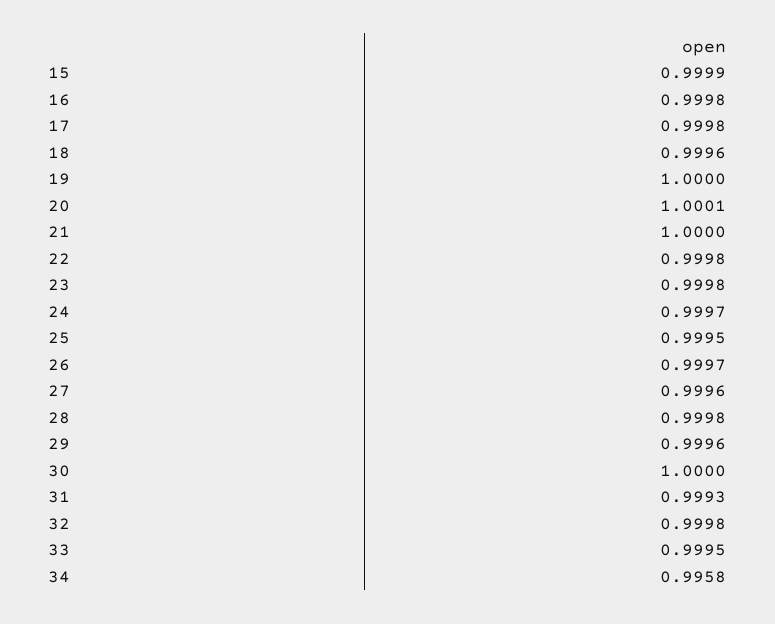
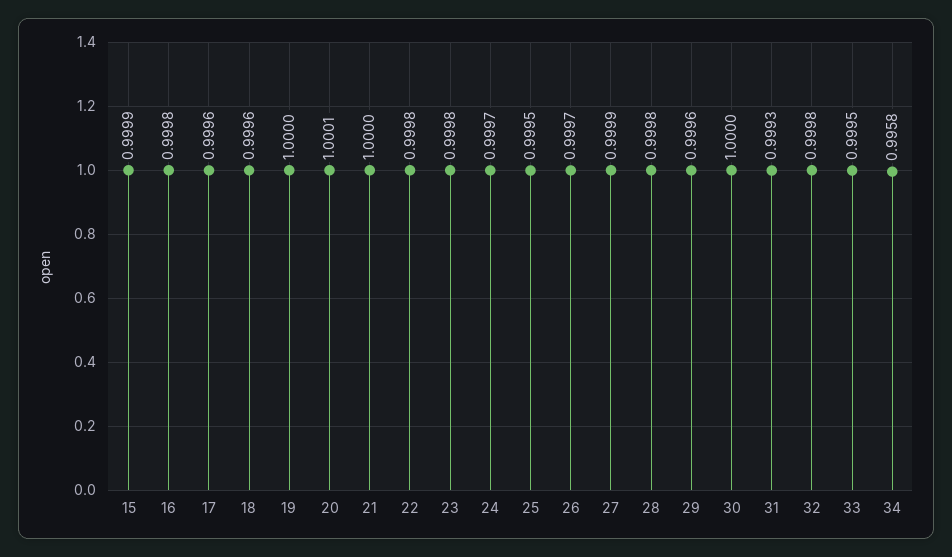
  {
    "15": 0.9999,
    "16": 0.9998,
-   "17": 0.9998,
+   "17": 0.9996,
    "18": 0.9996,
    "19": 1,
    "20": 1.0001,
    "21": 1,
    "22": 0.9998,
    "23": 0.9998,
    "24": 0.9997,
    "25": 0.9995,
    "26": 0.9997,
-   "27": 0.9996,
+   "27": 0.9999,
    "28": 0.9998,
    "29": 0.9996,
    "30": 1,
    "31": 0.9993,
    "32": 0.9998,
    "33": 0.9995,
    "34": 0.9958
  }

